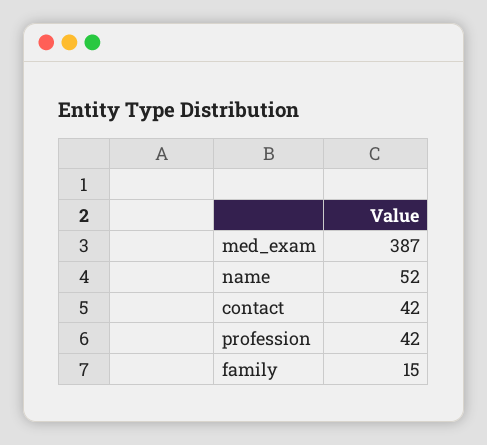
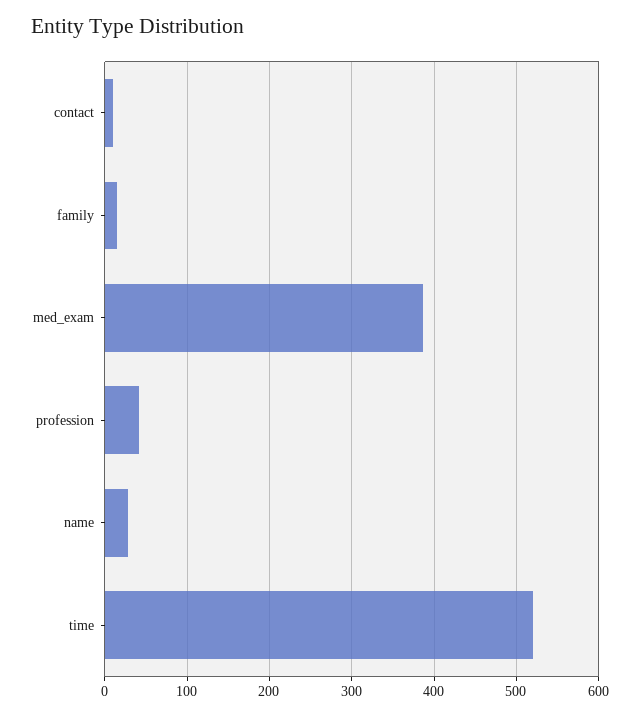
  {
    "med_exam": 387,
-   "name": 52,
+   "name": 30,
-   "contact": 42,
+   "contact": 10,
    "profession": 42,
-   "family": 15
+   "family": 15,
+   "time": 520
  }

